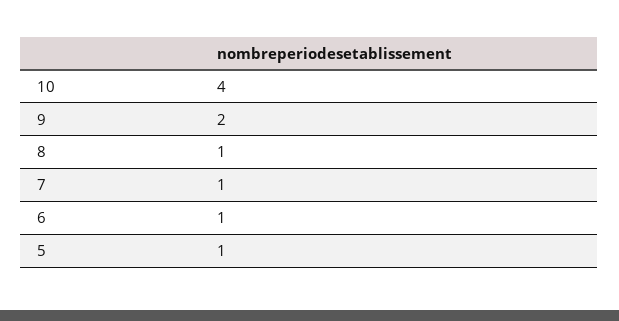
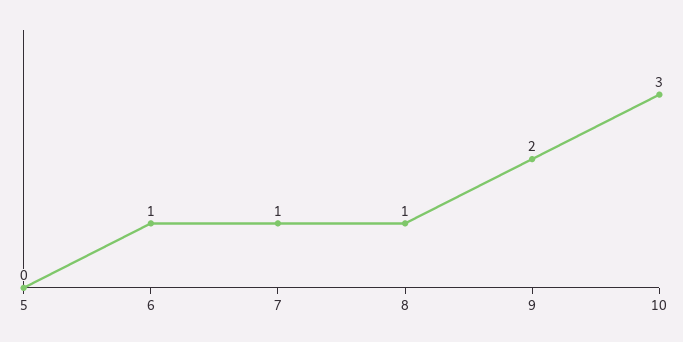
  {
-   "10": 4,
+   "10": 3,
    "9": 2,
    "8": 1,
    "7": 1,
    "6": 1,
-   "5": 1
+   "5": 0
  }

